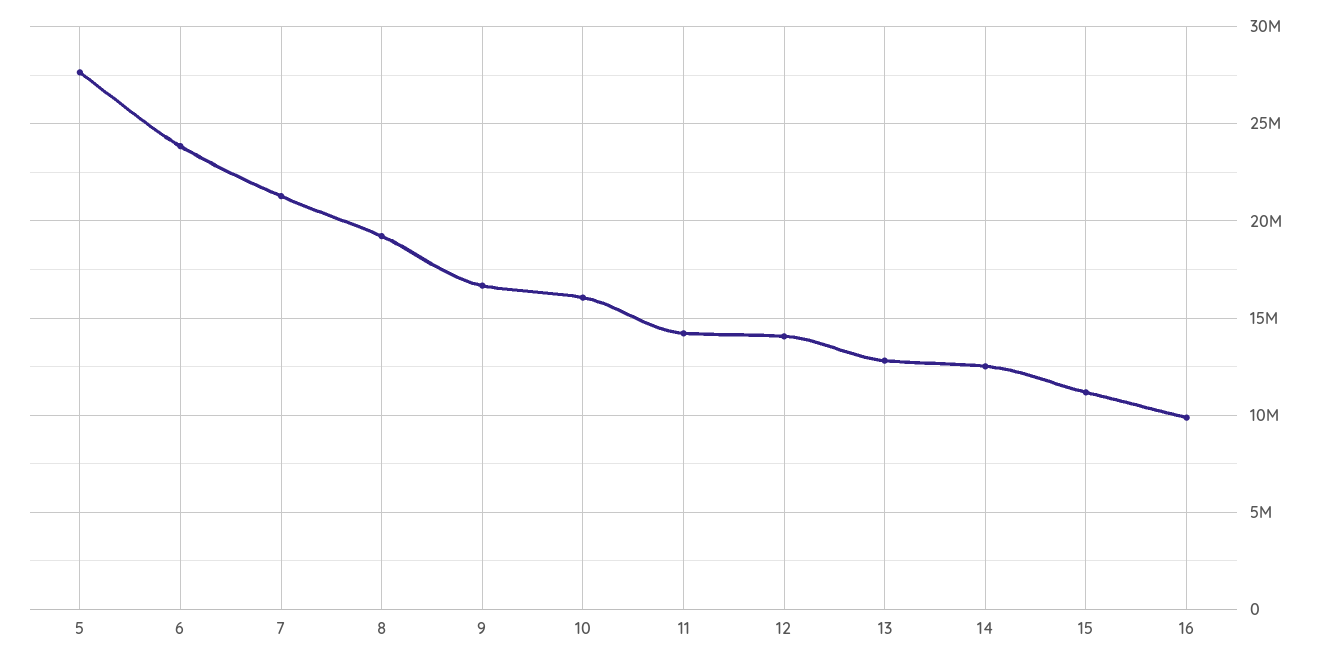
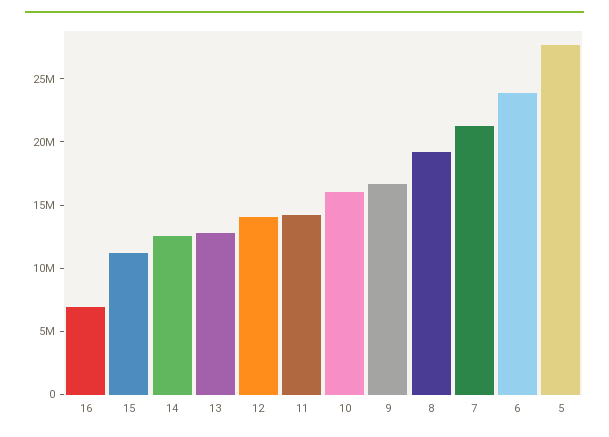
  {
    "5": 27500000,
    "6": 24000000,
    "7": 21500000,
    "8": 19000000,
    "9": 16500000,
    "10": 16000000,
    "11": 14000000,
    "12": 14000000,
    "13": 13000000,
    "14": 12500000,
    "15": 11000000,
-   "16": 10000000
+   "16": 7000000
  }

